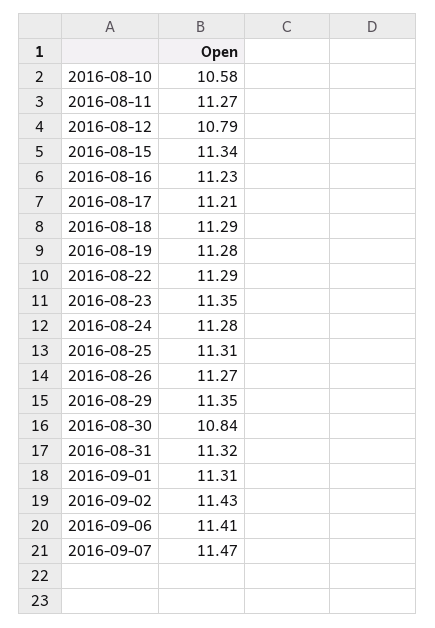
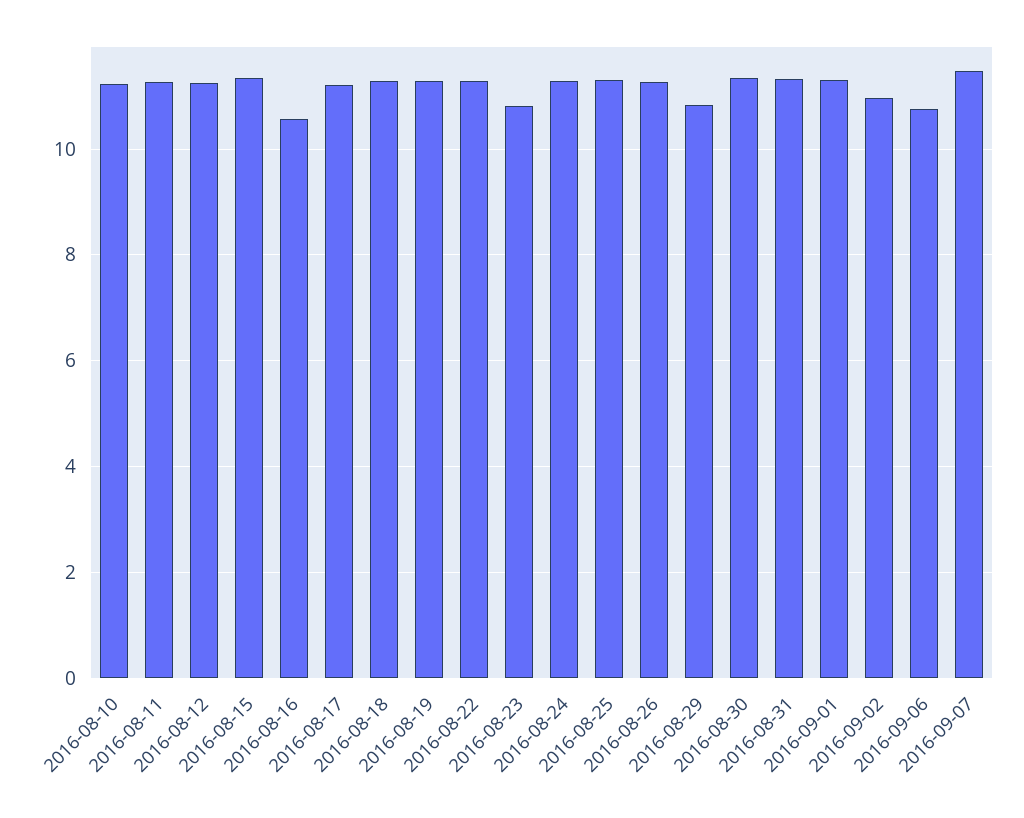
  {
-   "2016-08-10": 10.58,
+   "2016-08-10": 11.2,
    "2016-08-11": 11.27,
-   "2016-08-12": 10.79,
+   "2016-08-12": 11.2,
    "2016-08-15": 11.34,
-   "2016-08-16": 11.23,
+   "2016-08-16": 10.6,
    "2016-08-17": 11.21,
    "2016-08-18": 11.29,
    "2016-08-19": 11.28,
    "2016-08-22": 11.29,
-   "2016-08-23": 11.35,
+   "2016-08-23": 10.8,
    "2016-08-24": 11.28,
    "2016-08-25": 11.31,
    "2016-08-26": 11.27,
-   "2016-08-29": 11.35,
+   "2016-08-29": 10.8,
-   "2016-08-30": 10.84,
+   "2016-08-30": 11.4,
    "2016-08-31": 11.32,
    "2016-09-01": 11.31,
-   "2016-09-02": 11.43,
+   "2016-09-02": 11,
-   "2016-09-06": 11.41,
+   "2016-09-06": 10.8,
    "2016-09-07": 11.47
  }

